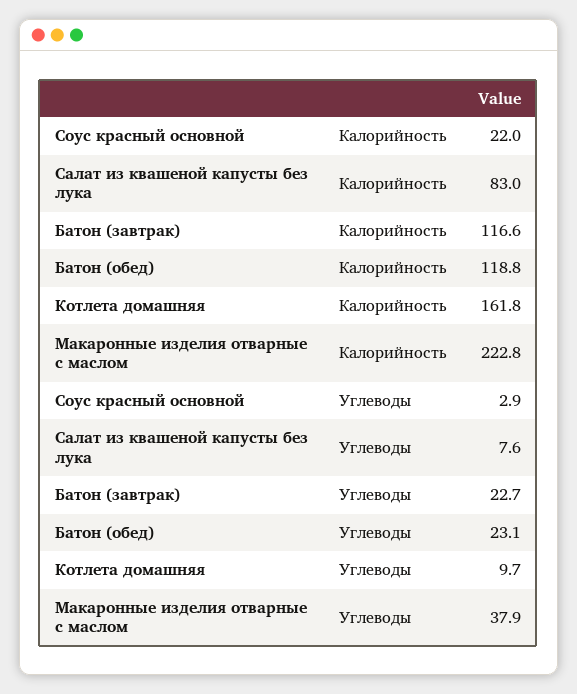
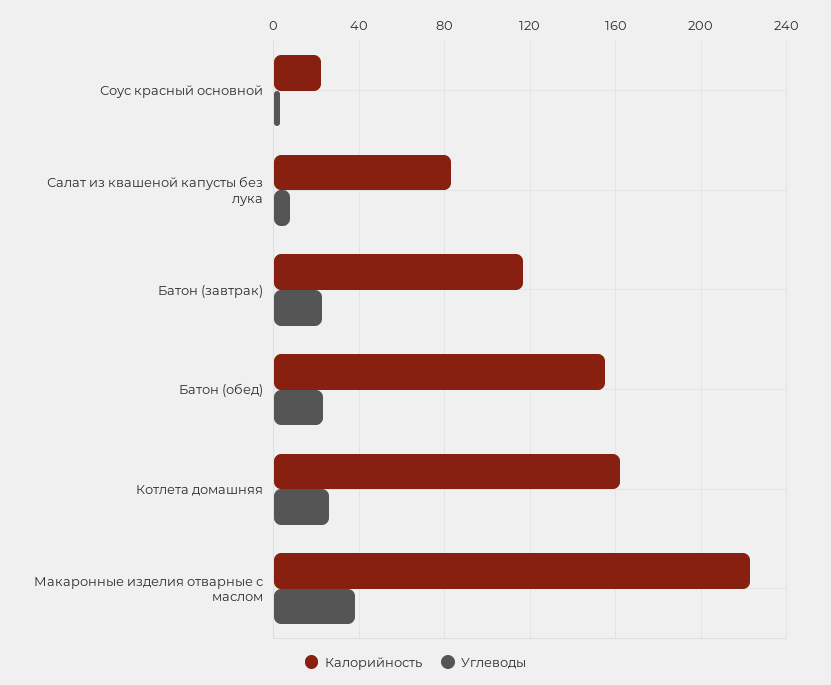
  {
    "Калорийность": {
      "Соус красный основной": 22,
      "Салат из квашеной капусты без лука": 83,
      "Батон (завтрак)": 116.6,
-     "Батон (обед)": 118.8,
+     "Батон (обед)": 155,
      "Котлета домашняя": 161.8,
      "Макаронные изделия отварные с маслом": 222.8
    },
    "Углеводы": {
      "Соус красный основной": 2.9,
      "Салат из квашеной капусты без лука": 7.6,
      "Батон (завтрак)": 22.7,
      "Батон (обед)": 23.1,
-     "Котлета домашняя": 9.7,
+     "Котлета домашняя": 25,
      "Макаронные изделия отварные с маслом": 37.9
    }
  }

